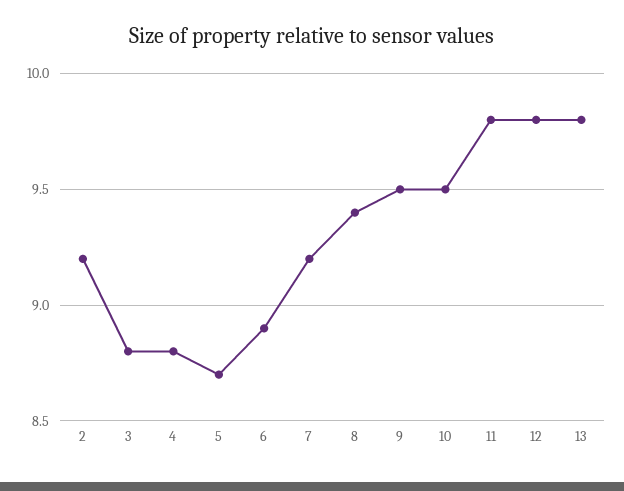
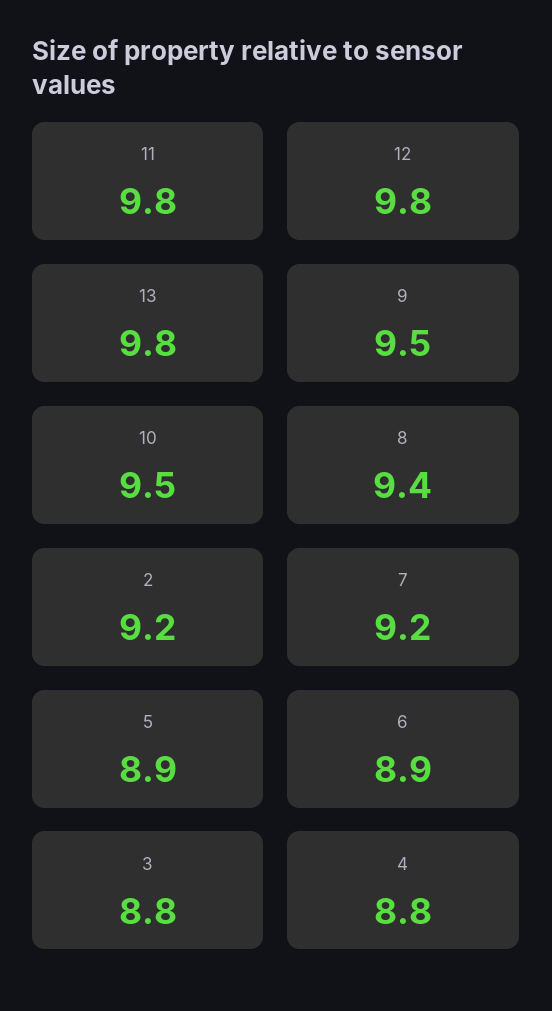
  {
    "2": 9.2,
    "3": 8.8,
    "4": 8.8,
-   "5": 8.7,
+   "5": 8.9,
    "6": 8.9,
    "7": 9.2,
    "8": 9.4,
    "9": 9.5,
    "10": 9.5,
    "11": 9.8,
    "12": 9.8,
    "13": 9.8
  }

